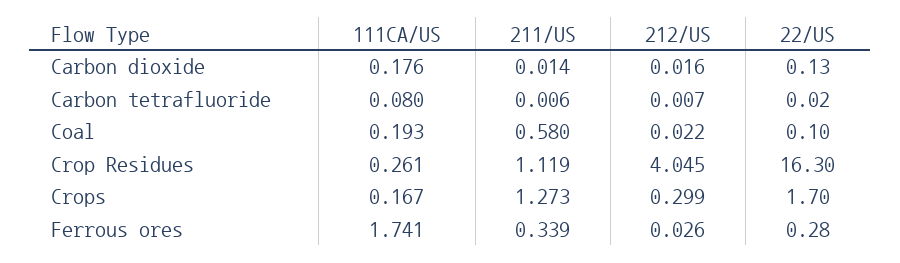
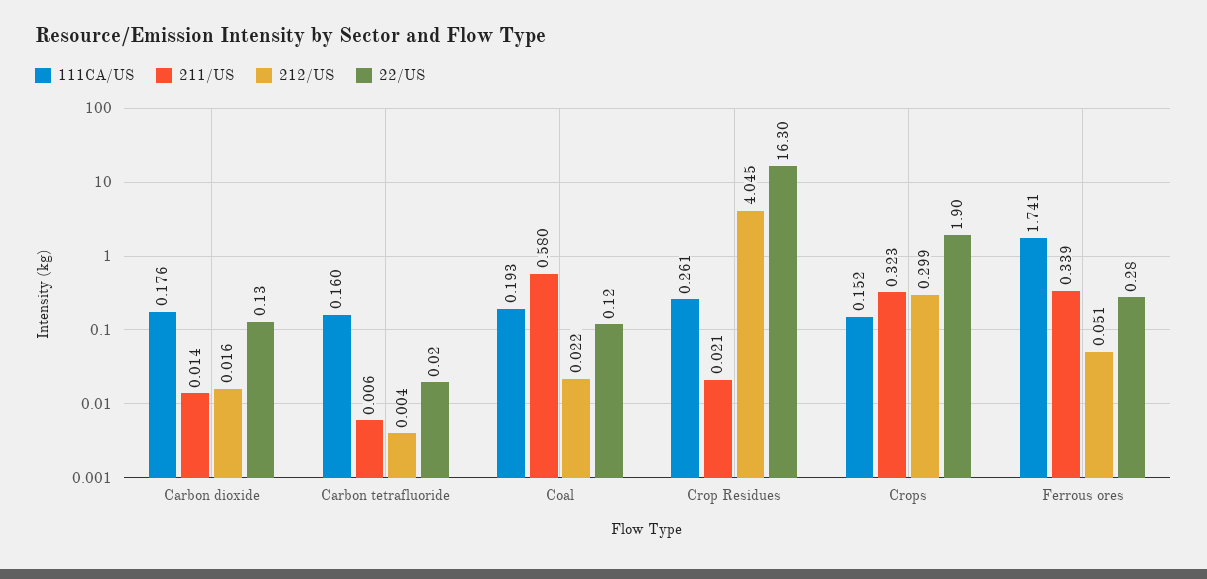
  {
    "111CA/US": {
      "Carbon dioxide": 0.176,
-     "Carbon tetrafluoride": 0.08,
+     "Carbon tetrafluoride": 0.16,
      "Coal": 0.193,
      "Crop Residues": 0.261,
-     "Crops": 0.167,
+     "Crops": 0.152,
      "Ferrous ores": 1.741
    },
    "211/US": {
      "Carbon dioxide": 0.014,
      "Carbon tetrafluoride": 0.006,
      "Coal": 0.58,
-     "Crop Residues": 1.119,
+     "Crop Residues": 0.021,
-     "Crops": 1.273,
+     "Crops": 0.323,
      "Ferrous ores": 0.339
    },
    "212/US": {
      "Carbon dioxide": 0.016,
-     "Carbon tetrafluoride": 0.007,
+     "Carbon tetrafluoride": 0.004,
      "Coal": 0.022,
      "Crop Residues": 4.045,
      "Crops": 0.299,
-     "Ferrous ores": 0.026
+     "Ferrous ores": 0.051
    },
    "22/US": {
      "Carbon dioxide": 0.13,
      "Carbon tetrafluoride": 0.02,
-     "Coal": 0.1,
+     "Coal": 0.12,
      "Crop Residues": 16.3,
-     "Crops": 1.7,
+     "Crops": 1.9,
      "Ferrous ores": 0.28
    }
  }

